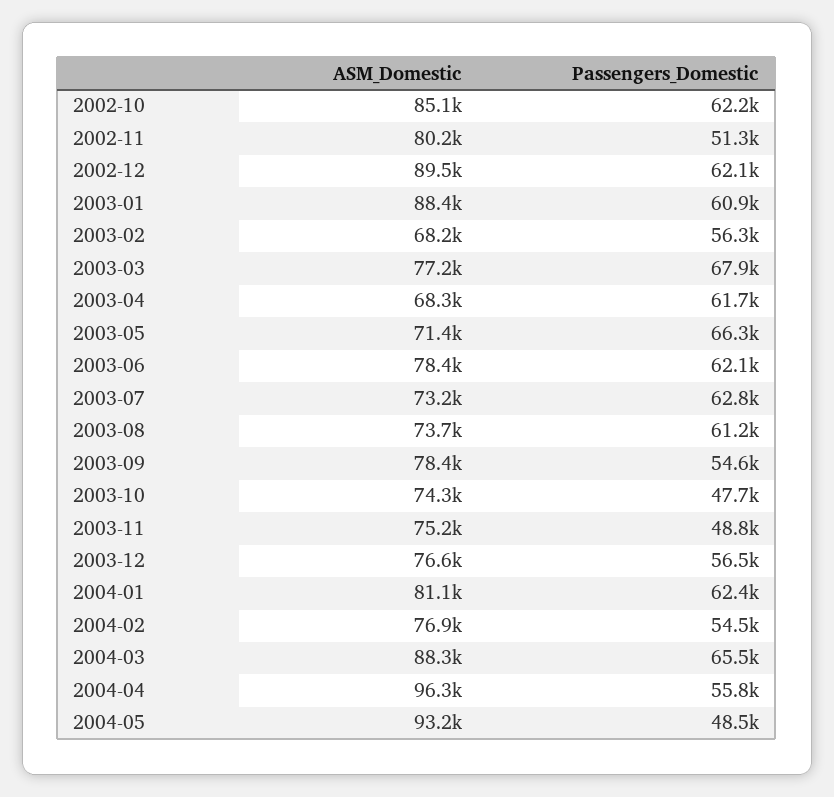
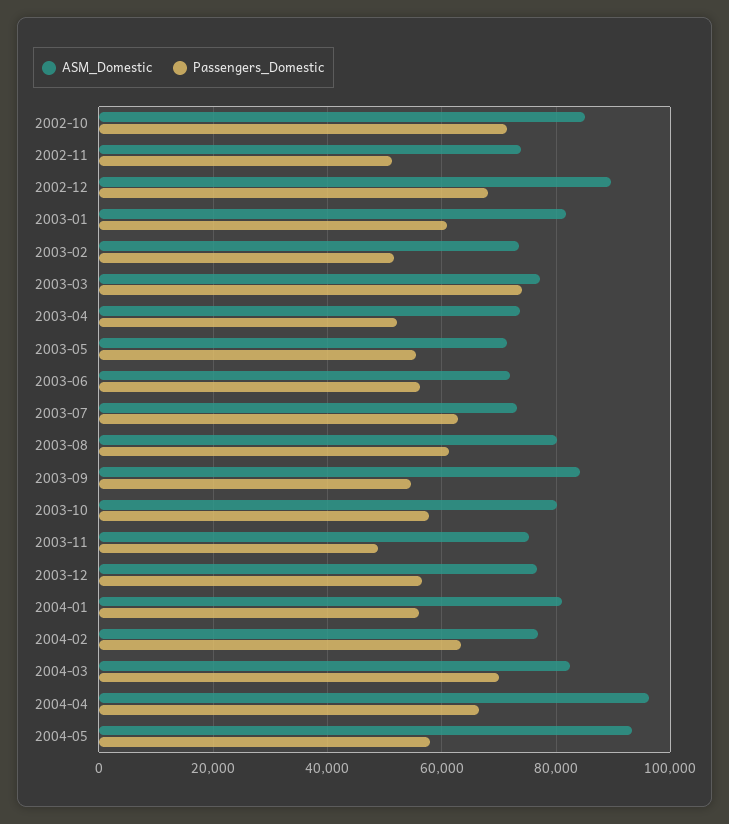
  {
    "ASM_Domestic": {
      "2002-10": 85100,
-     "2002-11": 80200,
+     "2002-11": 74000,
      "2002-12": 89500,
-     "2003-01": 88400,
+     "2003-01": 82000,
-     "2003-02": 68200,
+     "2003-02": 74000,
      "2003-03": 77200,
-     "2003-04": 68300,
+     "2003-04": 74000,
      "2003-05": 71400,
-     "2003-06": 78400,
+     "2003-06": 72000,
      "2003-07": 73200,
-     "2003-08": 73700,
+     "2003-08": 80000,
-     "2003-09": 78400,
+     "2003-09": 84000,
-     "2003-10": 74300,
+     "2003-10": 80000,
      "2003-11": 75200,
      "2003-12": 76600,
      "2004-01": 81100,
      "2004-02": 76900,
-     "2004-03": 88300,
+     "2004-03": 82000,
      "2004-04": 96300,
      "2004-05": 93200
    },
    "Passengers_Domestic": {
-     "2002-10": 62200,
+     "2002-10": 72000,
      "2002-11": 51300,
-     "2002-12": 62100,
+     "2002-12": 68000,
      "2003-01": 60900,
-     "2003-02": 56300,
+     "2003-02": 52000,
-     "2003-03": 67900,
+     "2003-03": 74000,
-     "2003-04": 61700,
+     "2003-04": 52000,
-     "2003-05": 66300,
+     "2003-05": 56000,
-     "2003-06": 62100,
+     "2003-06": 56000,
      "2003-07": 62800,
      "2003-08": 61200,
      "2003-09": 54600,
-     "2003-10": 47700,
+     "2003-10": 58000,
      "2003-11": 48800,
      "2003-12": 56500,
-     "2004-01": 62400,
+     "2004-01": 56000,
-     "2004-02": 54500,
+     "2004-02": 64000,
-     "2004-03": 65500,
+     "2004-03": 70000,
-     "2004-04": 55800,
+     "2004-04": 66000,
-     "2004-05": 48500
+     "2004-05": 58000
    }
  }

